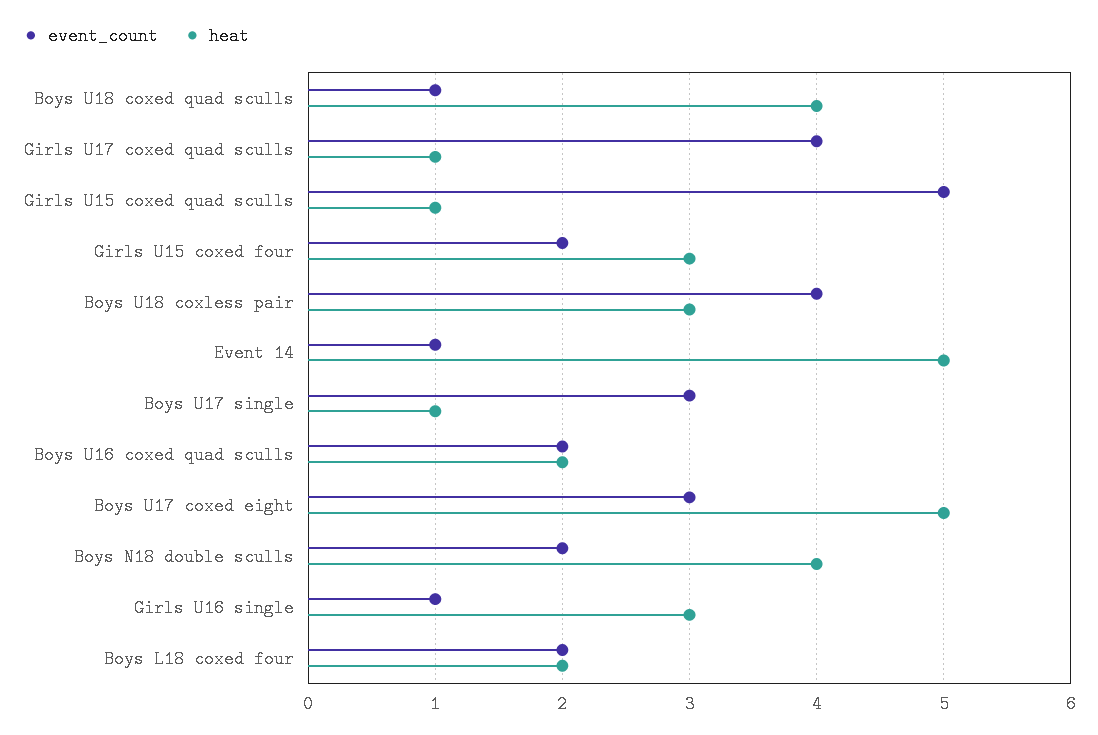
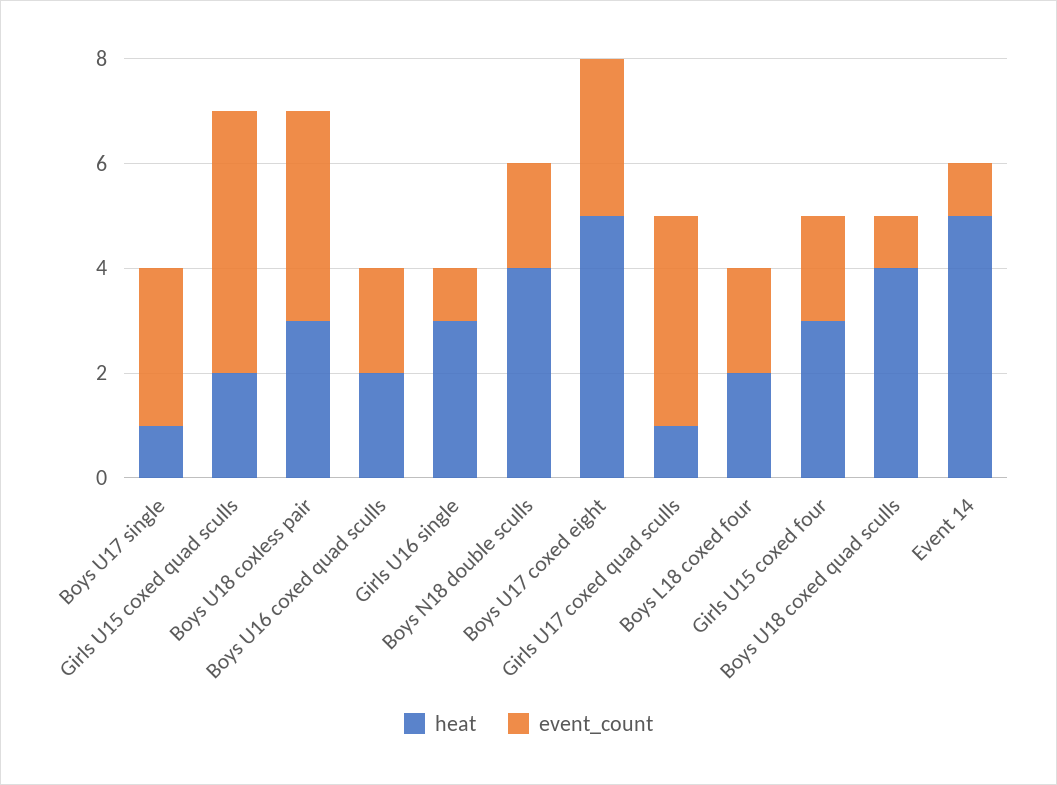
  {
    "event_count": {
      "Boys U18 coxed quad sculls": 1,
      "Girls U17 coxed quad sculls": 4,
      "Girls U15 coxed quad sculls": 5,
      "Girls U15 coxed four": 2,
      "Boys U18 coxless pair": 4,
      "Event 14": 1,
      "Boys U17 single": 3,
      "Boys U16 coxed quad sculls": 2,
      "Boys U17 coxed eight": 3,
      "Boys N18 double sculls": 2,
      "Girls U16 single": 1,
      "Boys L18 coxed four": 2
    },
    "heat": {
      "Boys U18 coxed quad sculls": 4,
      "Girls U17 coxed quad sculls": 1,
-     "Girls U15 coxed quad sculls": 1,
+     "Girls U15 coxed quad sculls": 2,
      "Girls U15 coxed four": 3,
      "Boys U18 coxless pair": 3,
      "Event 14": 5,
      "Boys U17 single": 1,
      "Boys U16 coxed quad sculls": 2,
      "Boys U17 coxed eight": 5,
      "Boys N18 double sculls": 4,
      "Girls U16 single": 3,
      "Boys L18 coxed four": 2
    }
  }

